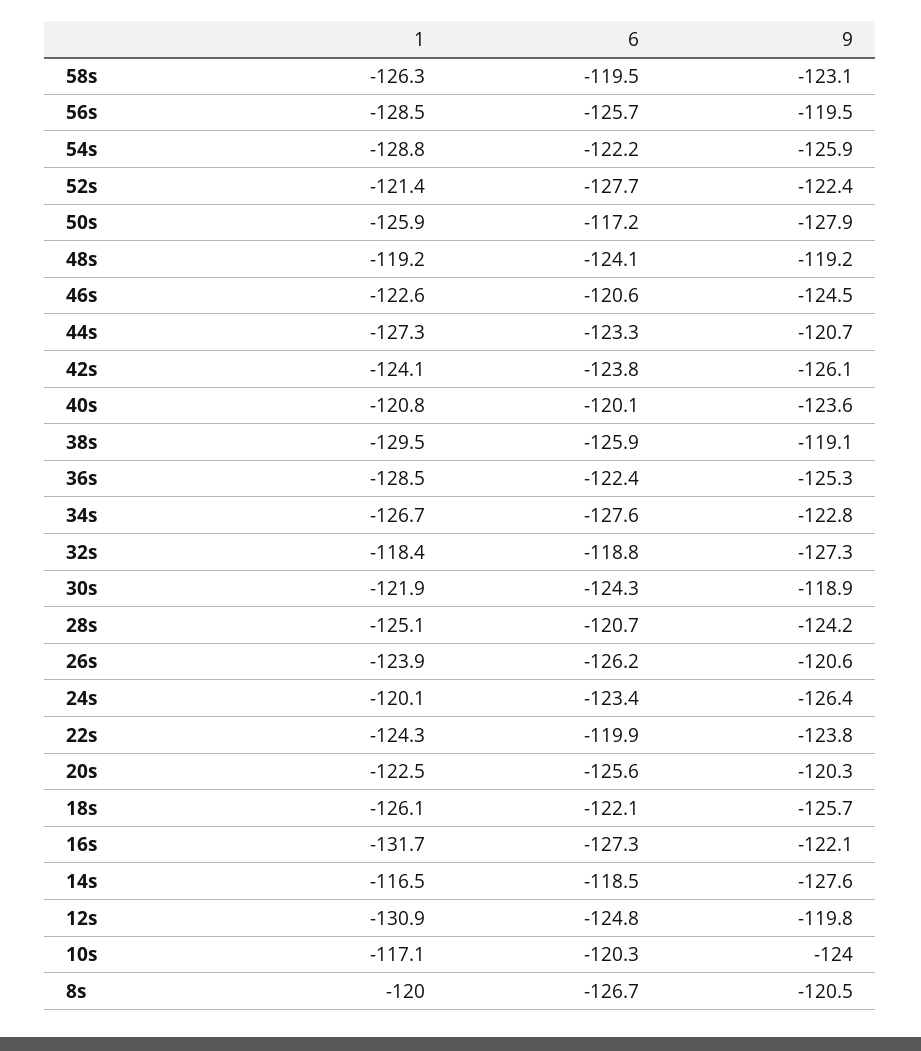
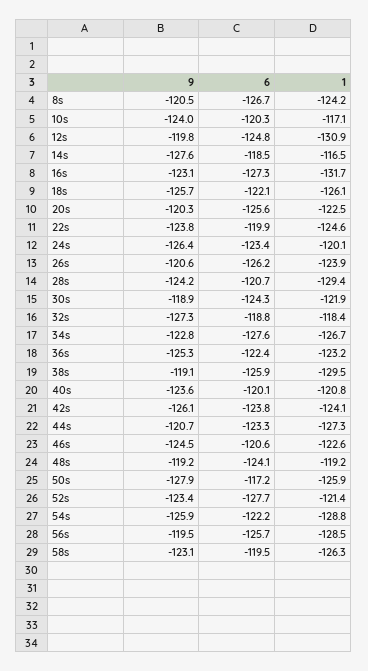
  {
    "1": {
      "58s": -126.3,
      "56s": -128.5,
      "54s": -128.8,
      "52s": -121.4,
      "50s": -125.9,
      "48s": -119.2,
      "46s": -122.6,
      "44s": -127.3,
      "42s": -124.1,
      "40s": -120.8,
      "38s": -129.5,
-     "36s": -128.5,
+     "36s": -123.2,
      "34s": -126.7,
      "32s": -118.4,
      "30s": -121.9,
-     "28s": -125.1,
+     "28s": -129.4,
      "26s": -123.9,
      "24s": -120.1,
-     "22s": -124.3,
+     "22s": -124.6,
      "20s": -122.5,
      "18s": -126.1,
      "16s": -131.7,
      "14s": -116.5,
      "12s": -130.9,
      "10s": -117.1,
-     "8s": -120
+     "8s": -124.2
    },
    "6": {
      "58s": -119.5,
      "56s": -125.7,
      "54s": -122.2,
      "52s": -127.7,
      "50s": -117.2,
      "48s": -124.1,
      "46s": -120.6,
      "44s": -123.3,
      "42s": -123.8,
      "40s": -120.1,
      "38s": -125.9,
      "36s": -122.4,
      "34s": -127.6,
      "32s": -118.8,
      "30s": -124.3,
      "28s": -120.7,
      "26s": -126.2,
      "24s": -123.4,
      "22s": -119.9,
      "20s": -125.6,
      "18s": -122.1,
      "16s": -127.3,
      "14s": -118.5,
      "12s": -124.8,
      "10s": -120.3,
      "8s": -126.7
    },
    "9": {
      "58s": -123.1,
      "56s": -119.5,
      "54s": -125.9,
-     "52s": -122.4,
+     "52s": -123.4,
      "50s": -127.9,
      "48s": -119.2,
      "46s": -124.5,
      "44s": -120.7,
      "42s": -126.1,
      "40s": -123.6,
      "38s": -119.1,
      "36s": -125.3,
      "34s": -122.8,
      "32s": -127.3,
      "30s": -118.9,
      "28s": -124.2,
      "26s": -120.6,
      "24s": -126.4,
      "22s": -123.8,
      "20s": -120.3,
      "18s": -125.7,
-     "16s": -122.1,
+     "16s": -123.1,
      "14s": -127.6,
      "12s": -119.8,
      "10s": -124,
      "8s": -120.5
    }
  }

